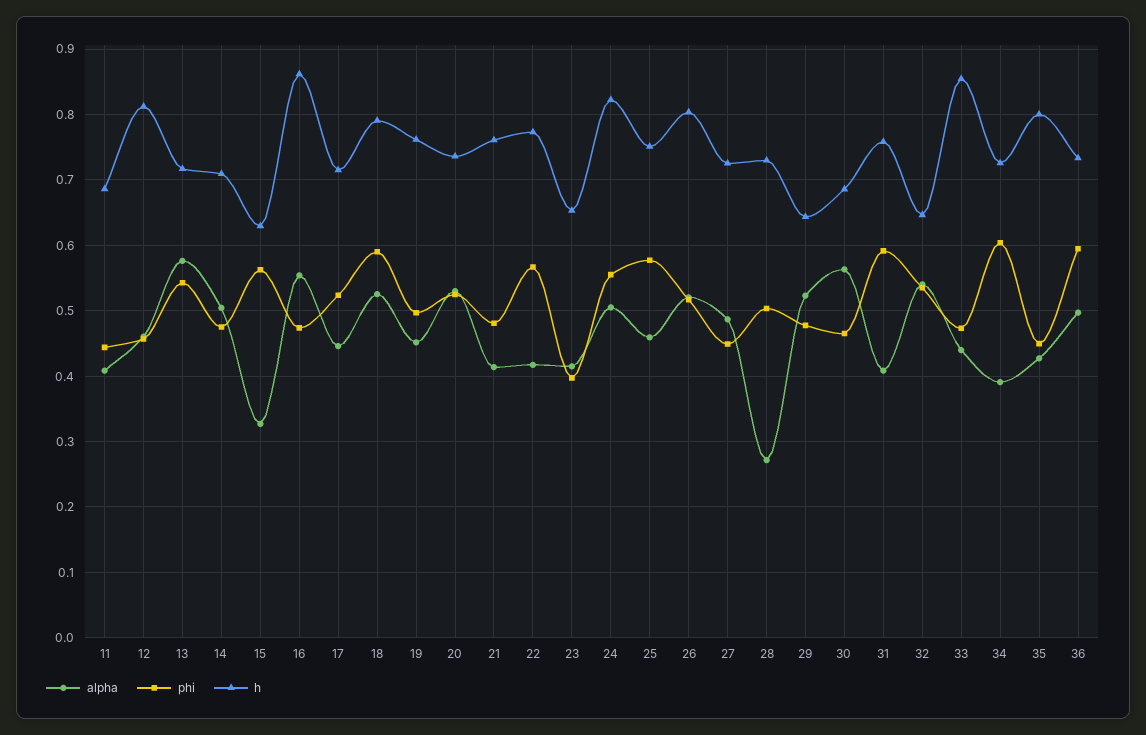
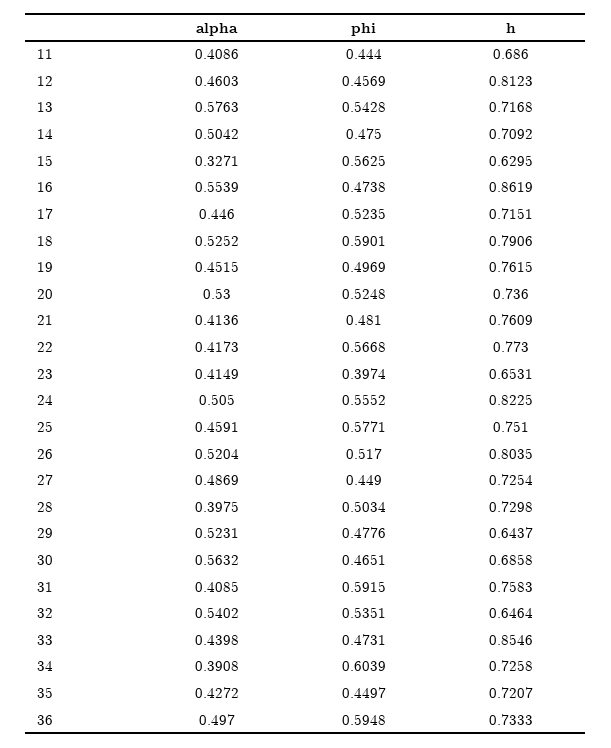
  {
    "alpha": {
      "11": 0.4086,
      "12": 0.4603,
      "13": 0.5763,
      "14": 0.5042,
      "15": 0.3271,
      "16": 0.5539,
      "17": 0.446,
      "18": 0.5252,
      "19": 0.4515,
      "20": 0.53,
      "21": 0.4136,
      "22": 0.4173,
      "23": 0.4149,
      "24": 0.505,
      "25": 0.4591,
      "26": 0.5204,
      "27": 0.4869,
-     "28": 0.27,
+     "28": 0.3975,
      "29": 0.5231,
      "30": 0.5632,
      "31": 0.4085,
      "32": 0.5402,
      "33": 0.4398,
      "34": 0.3908,
      "35": 0.4272,
      "36": 0.497
    },
    "phi": {
      "11": 0.444,
      "12": 0.4569,
      "13": 0.5428,
      "14": 0.475,
      "15": 0.5625,
      "16": 0.4738,
      "17": 0.5235,
      "18": 0.5901,
      "19": 0.4969,
      "20": 0.5248,
      "21": 0.481,
      "22": 0.5668,
      "23": 0.3974,
      "24": 0.5552,
      "25": 0.5771,
      "26": 0.517,
      "27": 0.449,
      "28": 0.5034,
      "29": 0.4776,
      "30": 0.4651,
      "31": 0.5915,
      "32": 0.5351,
      "33": 0.4731,
      "34": 0.6039,
      "35": 0.4497,
      "36": 0.5948
    },
    "h": {
      "11": 0.686,
      "12": 0.8123,
      "13": 0.7168,
      "14": 0.7092,
      "15": 0.6295,
      "16": 0.8619,
      "17": 0.7151,
      "18": 0.7906,
      "19": 0.7615,
      "20": 0.736,
      "21": 0.7609,
      "22": 0.773,
      "23": 0.6531,
      "24": 0.8225,
      "25": 0.751,
      "26": 0.8035,
      "27": 0.7254,
      "28": 0.7298,
      "29": 0.6437,
      "30": 0.6858,
      "31": 0.7583,
      "32": 0.6464,
      "33": 0.8546,
      "34": 0.7258,
-     "35": 0.8,
+     "35": 0.7207,
      "36": 0.7333
    }
  }

